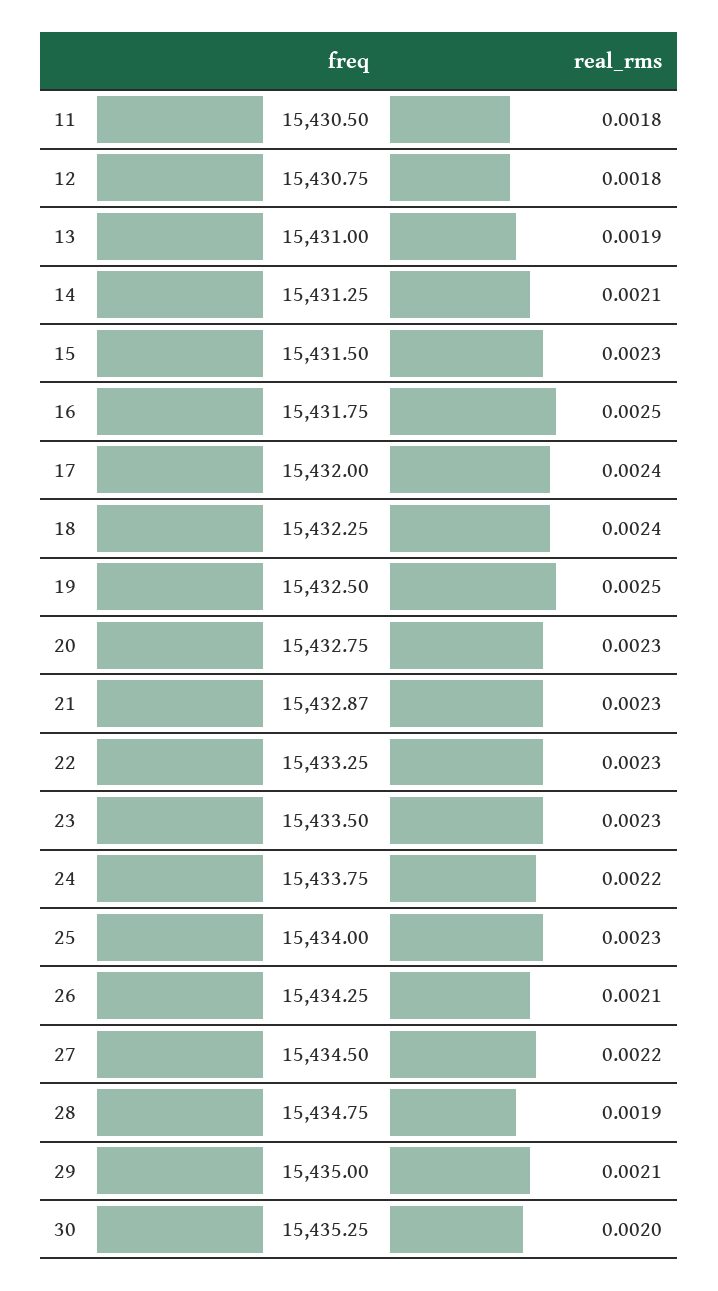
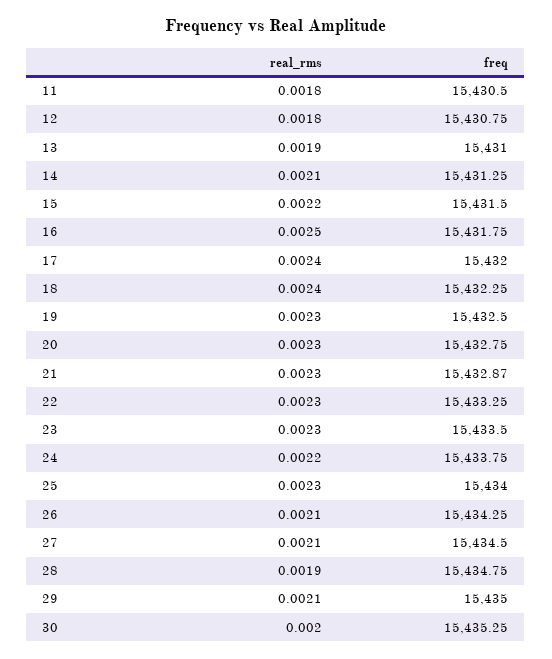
  {
    "freq": {
      "11": 15430.5,
      "12": 15430.75,
      "13": 15431,
      "14": 15431.25,
      "15": 15431.5,
      "16": 15431.75,
      "17": 15432,
      "18": 15432.25,
      "19": 15432.5,
      "20": 15432.75,
      "21": 15432.87,
      "22": 15433.25,
      "23": 15433.5,
      "24": 15433.75,
      "25": 15434,
      "26": 15434.25,
      "27": 15434.5,
      "28": 15434.75,
      "29": 15435,
      "30": 15435.25
    },
    "real_rms": {
      "11": 0.0018,
      "12": 0.0018,
      "13": 0.0019,
      "14": 0.0021,
-     "15": 0.0023,
+     "15": 0.0022,
      "16": 0.0025,
      "17": 0.0024,
      "18": 0.0024,
-     "19": 0.0025,
+     "19": 0.0023,
      "20": 0.0023,
      "21": 0.0023,
      "22": 0.0023,
      "23": 0.0023,
      "24": 0.0022,
      "25": 0.0023,
      "26": 0.0021,
-     "27": 0.0022,
+     "27": 0.0021,
      "28": 0.0019,
      "29": 0.0021,
      "30": 0.002
    }
  }

